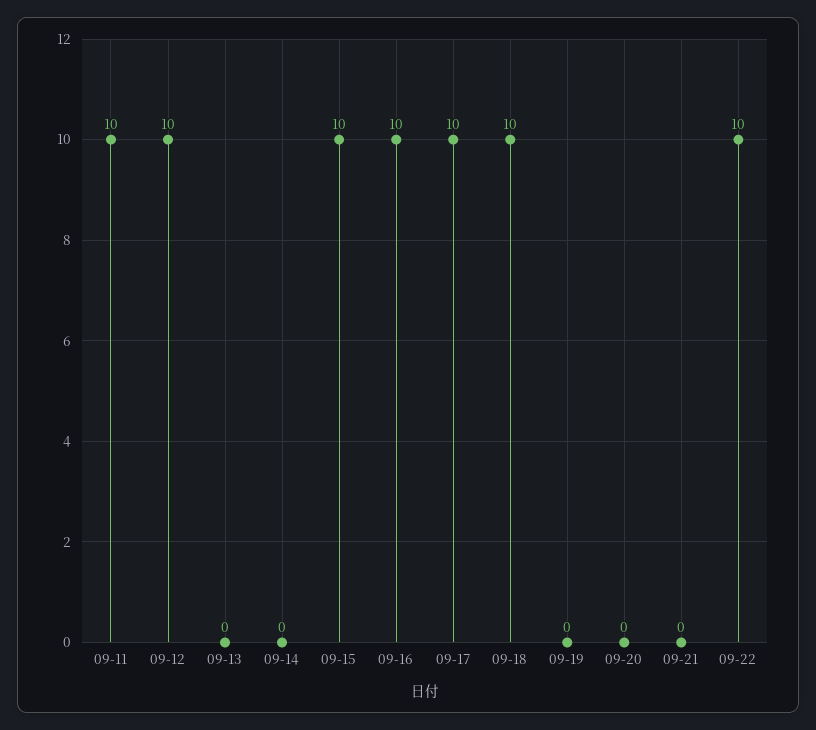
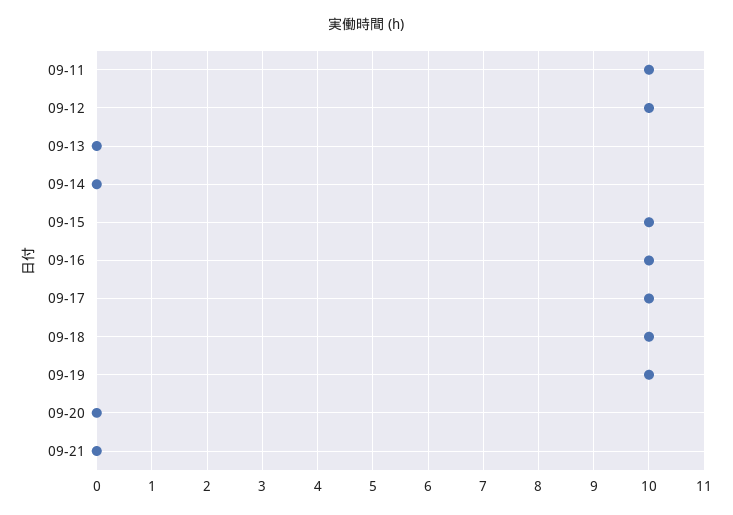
  {
    "09-11": 10,
    "09-12": 10,
    "09-13": 0,
    "09-14": 0,
    "09-15": 10,
    "09-16": 10,
    "09-17": 10,
    "09-18": 10,
-   "09-19": 0,
+   "09-19": 10,
    "09-20": 0,
-   "09-21": 0,
+   "09-21": 0
-   "09-22": 10
  }

